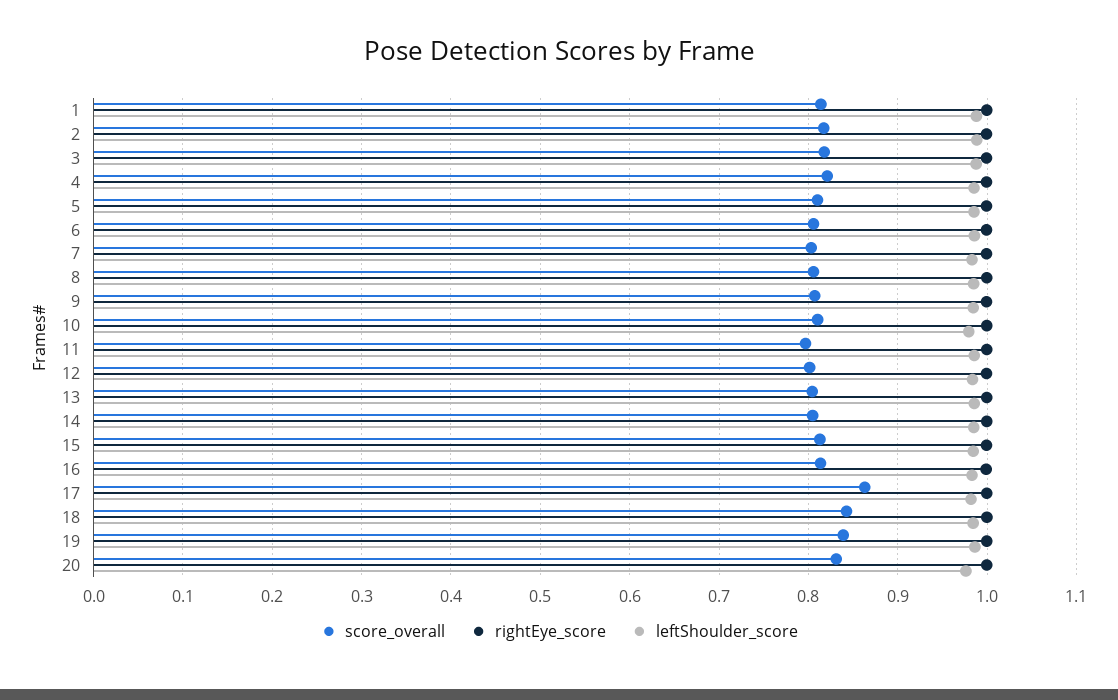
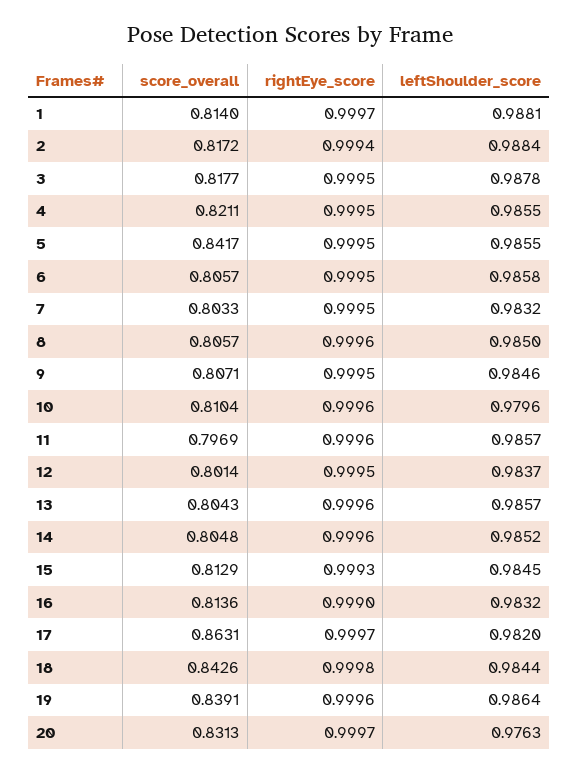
  {
    "score_overall": {
      "1": 0.814,
      "2": 0.8172,
      "3": 0.8177,
      "4": 0.8211,
-     "5": 0.81,
+     "5": 0.8417,
      "6": 0.8057,
      "7": 0.8033,
      "8": 0.8057,
      "9": 0.8071,
      "10": 0.8104,
      "11": 0.7969,
      "12": 0.8014,
      "13": 0.8043,
      "14": 0.8048,
      "15": 0.8129,
      "16": 0.8136,
      "17": 0.8631,
      "18": 0.8426,
      "19": 0.8391,
      "20": 0.8313
    },
    "rightEye_score": {
      "1": 0.9997,
      "2": 0.9994,
      "3": 0.9995,
      "4": 0.9995,
      "5": 0.9995,
      "6": 0.9995,
      "7": 0.9995,
      "8": 0.9996,
      "9": 0.9995,
      "10": 0.9996,
      "11": 0.9996,
      "12": 0.9995,
      "13": 0.9996,
      "14": 0.9996,
      "15": 0.9993,
      "16": 0.999,
      "17": 0.9997,
      "18": 0.9998,
      "19": 0.9996,
      "20": 0.9997
    },
    "leftShoulder_score": {
      "1": 0.9881,
      "2": 0.9884,
      "3": 0.9878,
      "4": 0.9855,
      "5": 0.9855,
      "6": 0.9858,
      "7": 0.9832,
      "8": 0.985,
      "9": 0.9846,
      "10": 0.9796,
      "11": 0.9857,
      "12": 0.9837,
      "13": 0.9857,
      "14": 0.9852,
      "15": 0.9845,
      "16": 0.9832,
      "17": 0.982,
      "18": 0.9844,
      "19": 0.9864,
      "20": 0.9763
    }
  }

